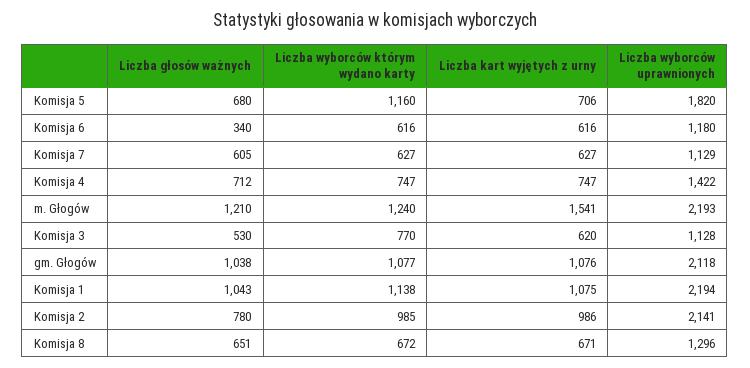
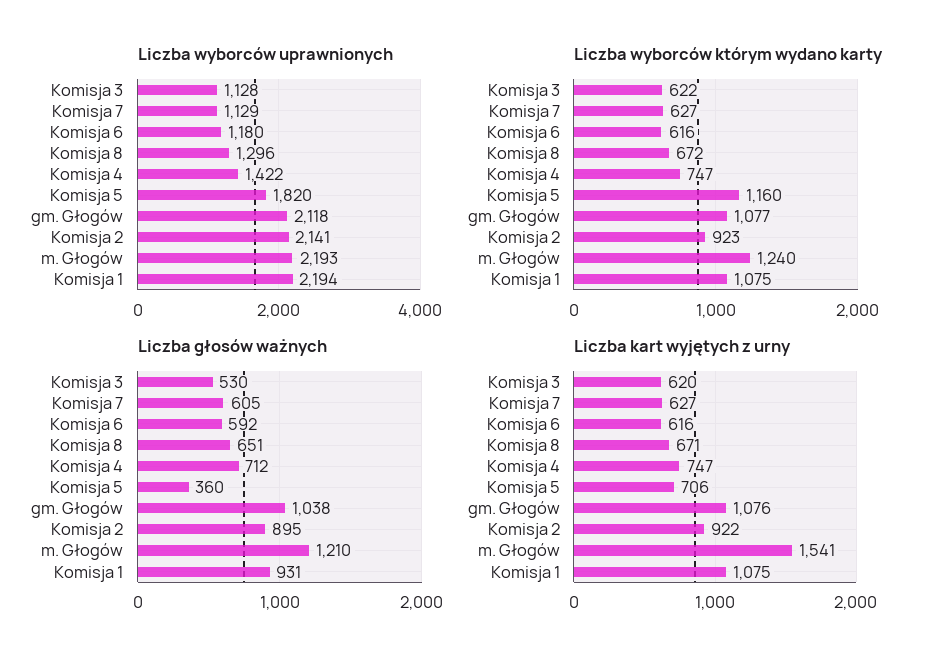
  {
    "Liczba głosów ważnych": {
-     "Komisja 5": 680,
+     "Komisja 5": 360,
-     "Komisja 6": 340,
+     "Komisja 6": 592,
      "Komisja 7": 605,
      "Komisja 4": 712,
      "m. Głogów": 1210,
      "Komisja 3": 530,
      "gm. Głogów": 1038,
-     "Komisja 1": 1043,
+     "Komisja 1": 931,
-     "Komisja 2": 780,
+     "Komisja 2": 895,
      "Komisja 8": 651
    },
    "Liczba wyborców którym wydano karty": {
      "Komisja 5": 1160,
      "Komisja 6": 616,
      "Komisja 7": 627,
      "Komisja 4": 747,
      "m. Głogów": 1240,
-     "Komisja 3": 770,
+     "Komisja 3": 622,
      "gm. Głogów": 1077,
-     "Komisja 1": 1138,
+     "Komisja 1": 1075,
-     "Komisja 2": 985,
+     "Komisja 2": 923,
      "Komisja 8": 672
    },
    "Liczba kart wyjętych z urny": {
      "Komisja 5": 706,
      "Komisja 6": 616,
      "Komisja 7": 627,
      "Komisja 4": 747,
      "m. Głogów": 1541,
      "Komisja 3": 620,
      "gm. Głogów": 1076,
      "Komisja 1": 1075,
-     "Komisja 2": 986,
+     "Komisja 2": 922,
      "Komisja 8": 671
    },
    "Liczba wyborców uprawnionych": {
      "Komisja 5": 1820,
      "Komisja 6": 1180,
      "Komisja 7": 1129,
      "Komisja 4": 1422,
      "m. Głogów": 2193,
      "Komisja 3": 1128,
      "gm. Głogów": 2118,
      "Komisja 1": 2194,
      "Komisja 2": 2141,
      "Komisja 8": 1296
    }
  }

